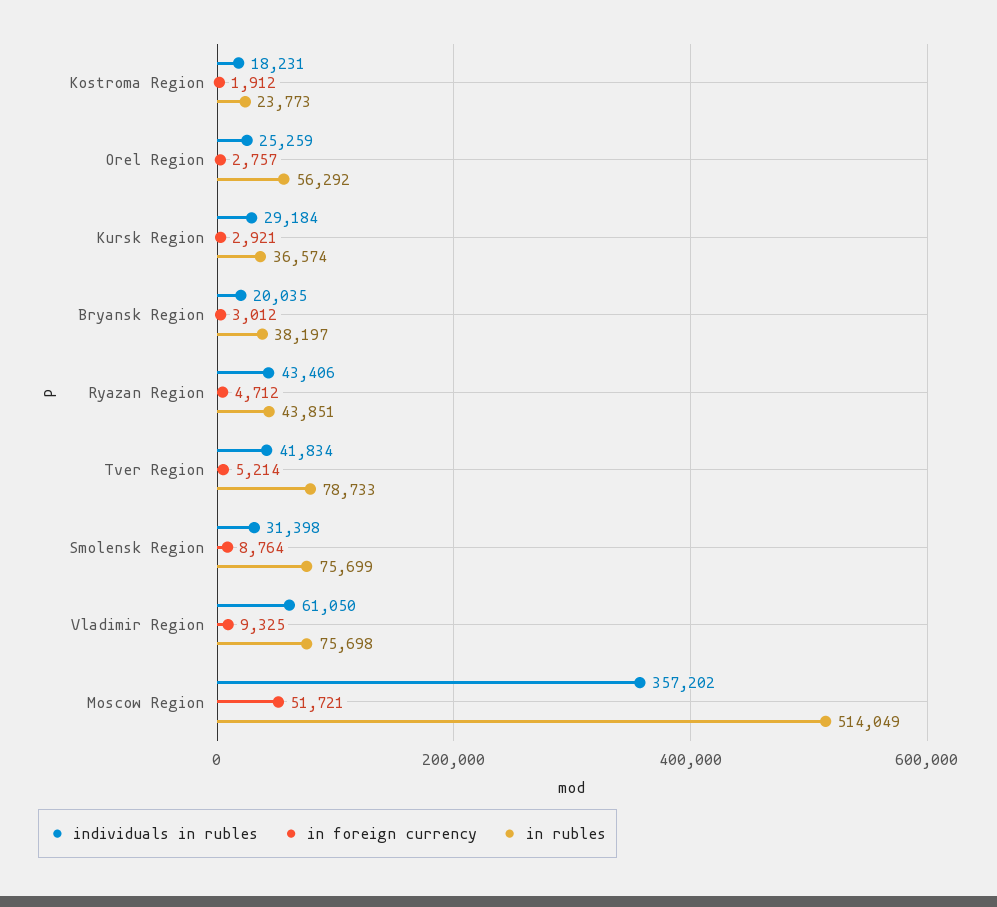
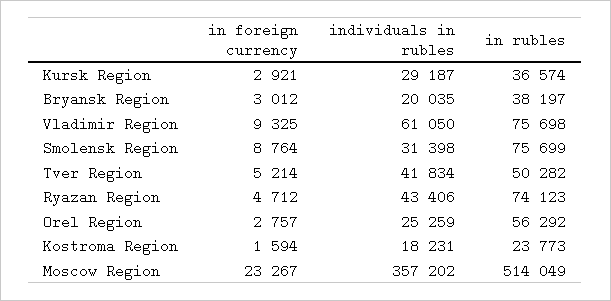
  {
    "individuals in rubles": {
      "Kostroma Region": 18231,
      "Orel Region": 25259,
-     "Kursk Region": 29184,
+     "Kursk Region": 29187,
      "Bryansk Region": 20035,
      "Ryazan Region": 43406,
      "Tver Region": 41834,
      "Smolensk Region": 31398,
      "Vladimir Region": 61050,
      "Moscow Region": 357202
    },
    "in foreign currency": {
-     "Kostroma Region": 1912,
+     "Kostroma Region": 1594,
      "Orel Region": 2757,
      "Kursk Region": 2921,
      "Bryansk Region": 3012,
      "Ryazan Region": 4712,
      "Tver Region": 5214,
      "Smolensk Region": 8764,
      "Vladimir Region": 9325,
-     "Moscow Region": 51721
+     "Moscow Region": 23267
    },
    "in rubles": {
      "Kostroma Region": 23773,
      "Orel Region": 56292,
      "Kursk Region": 36574,
      "Bryansk Region": 38197,
-     "Ryazan Region": 43851,
+     "Ryazan Region": 74123,
-     "Tver Region": 78733,
+     "Tver Region": 50282,
      "Smolensk Region": 75699,
      "Vladimir Region": 75698,
      "Moscow Region": 514049
    }
  }

